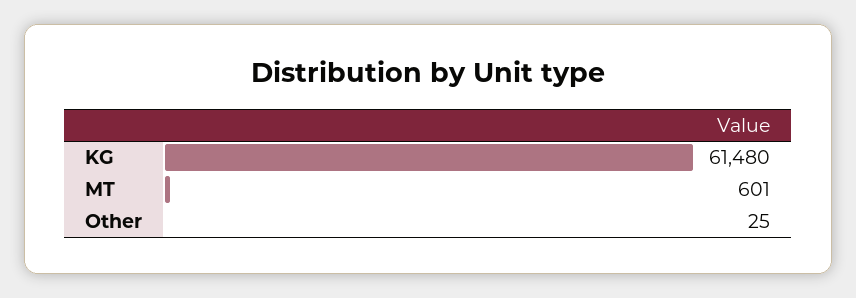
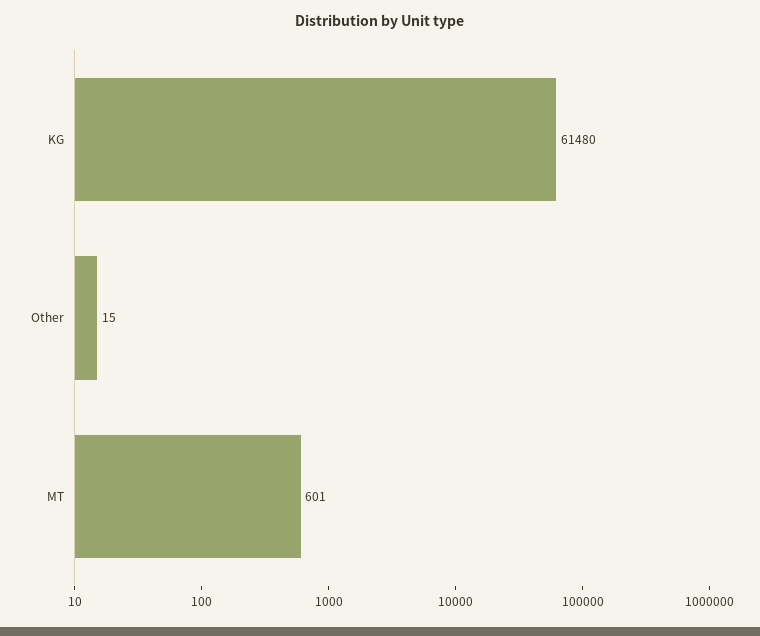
  {
    "KG": 61480,
    "MT": 601,
-   "Other": 25
+   "Other": 15
  }

